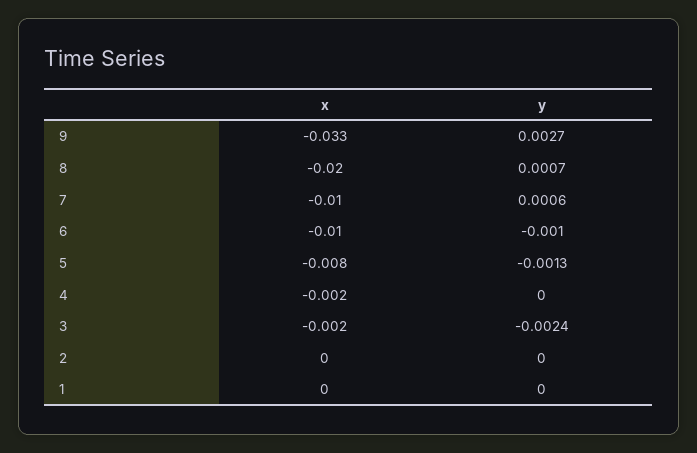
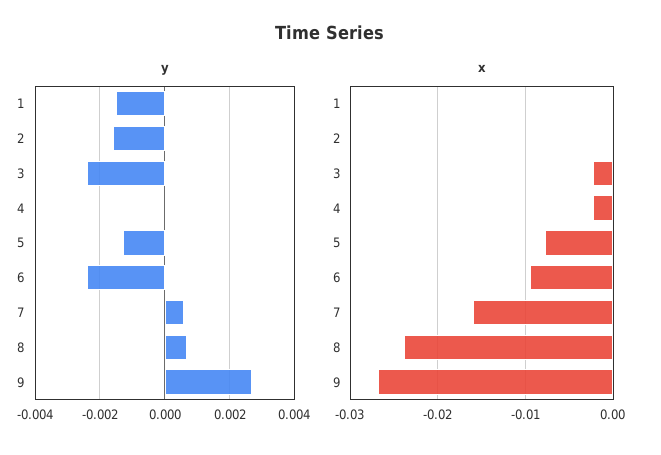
  {
    "x": {
-     "9": -0.033,
+     "9": -0.027,
-     "8": -0.02,
+     "8": -0.024,
-     "7": -0.01,
+     "7": -0.016,
      "6": -0.01,
      "5": -0.008,
      "4": -0.002,
      "3": -0.002,
      "2": 0,
      "1": 0
    },
    "y": {
      "9": 0.0027,
      "8": 0.0007,
      "7": 0.0006,
-     "6": -0.001,
+     "6": -0.0025,
      "5": -0.0013,
      "4": 0,
      "3": -0.0024,
-     "2": 0,
+     "2": -0.0015,
-     "1": 0
+     "1": -0.0015
    }
  }

